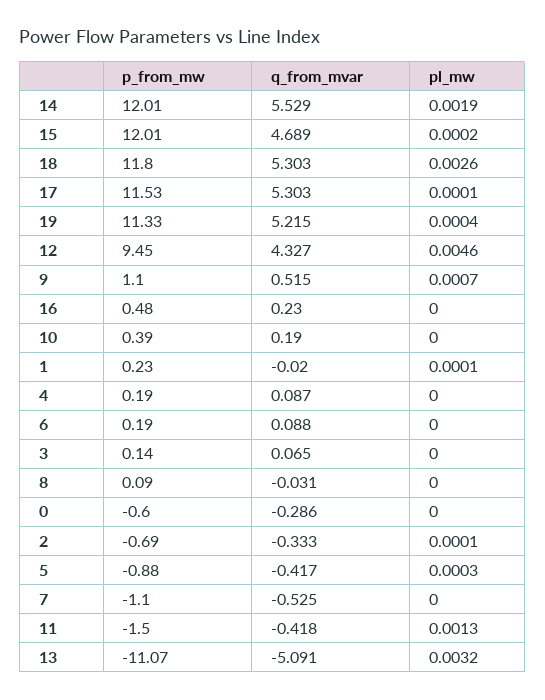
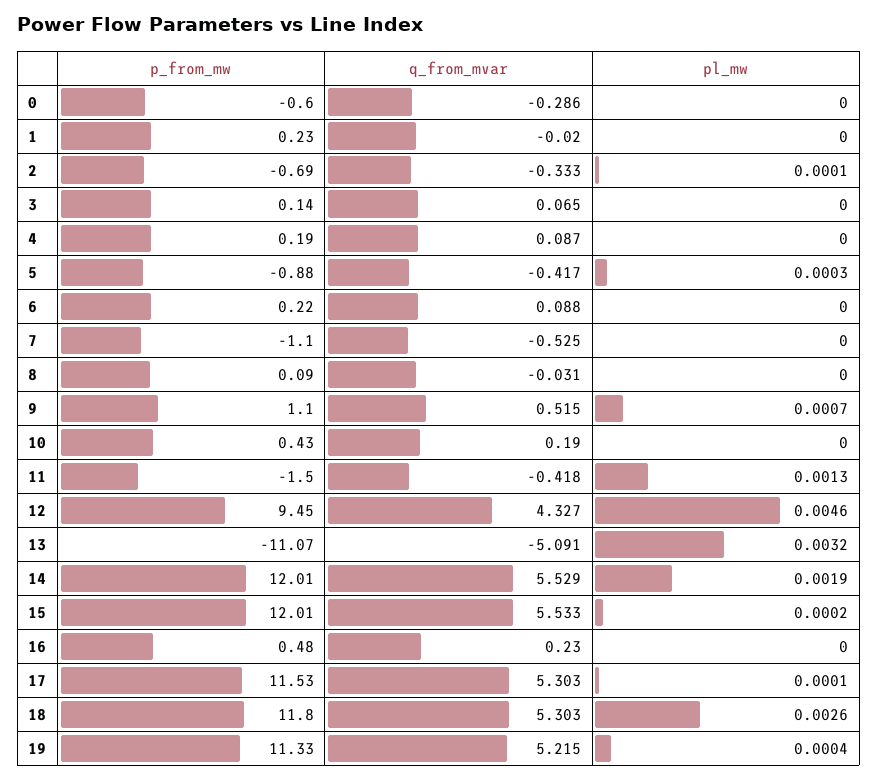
  {
    "p_from_mw": {
      "14": 12.01,
      "15": 12.01,
      "18": 11.8,
      "17": 11.53,
      "19": 11.33,
      "12": 9.45,
      "9": 1.1,
      "16": 0.48,
-     "10": 0.39,
+     "10": 0.43,
      "1": 0.23,
      "4": 0.19,
-     "6": 0.19,
+     "6": 0.22,
      "3": 0.14,
      "8": 0.09,
      "0": -0.6,
      "2": -0.69,
      "5": -0.88,
      "7": -1.1,
      "11": -1.5,
      "13": -11.07
    },
    "q_from_mvar": {
      "14": 5.529,
-     "15": 4.689,
+     "15": 5.533,
      "18": 5.303,
      "17": 5.303,
      "19": 5.215,
      "12": 4.327,
      "9": 0.515,
      "16": 0.23,
      "10": 0.19,
      "1": -0.02,
      "4": 0.087,
      "6": 0.088,
      "3": 0.065,
      "8": -0.031,
      "0": -0.286,
      "2": -0.333,
      "5": -0.417,
      "7": -0.525,
      "11": -0.418,
      "13": -5.091
    },
    "pl_mw": {
      "14": 0.0019,
      "15": 0.0002,
      "18": 0.0026,
      "17": 0.0001,
      "19": 0.0004,
      "12": 0.0046,
      "9": 0.0007,
      "16": 0,
      "10": 0,
-     "1": 0.0001,
+     "1": 0,
      "4": 0,
      "6": 0,
      "3": 0,
      "8": 0,
      "0": 0,
      "2": 0.0001,
      "5": 0.0003,
      "7": 0,
      "11": 0.0013,
      "13": 0.0032
    }
  }

